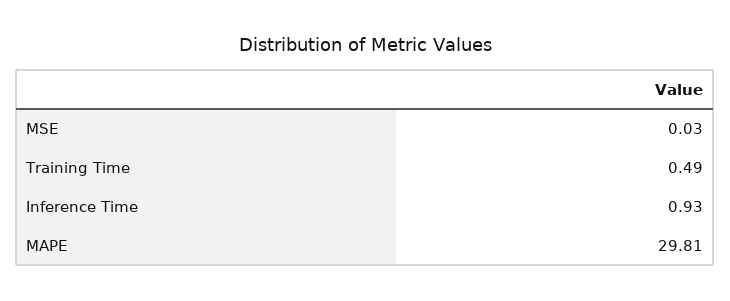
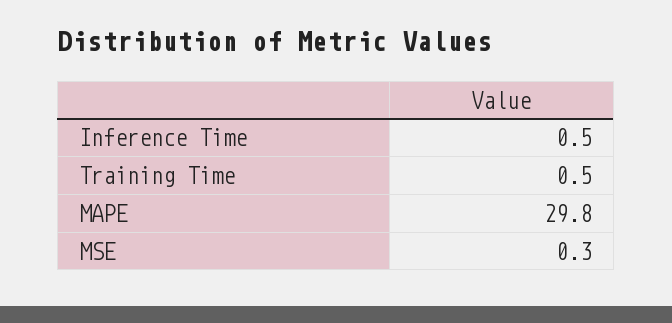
  {
-   "MSE": 0.03,
+   "MSE": 0.3,
    "Training Time": 0.49,
-   "Inference Time": 0.93,
+   "Inference Time": 0.5,
    "MAPE": 29.81
  }

